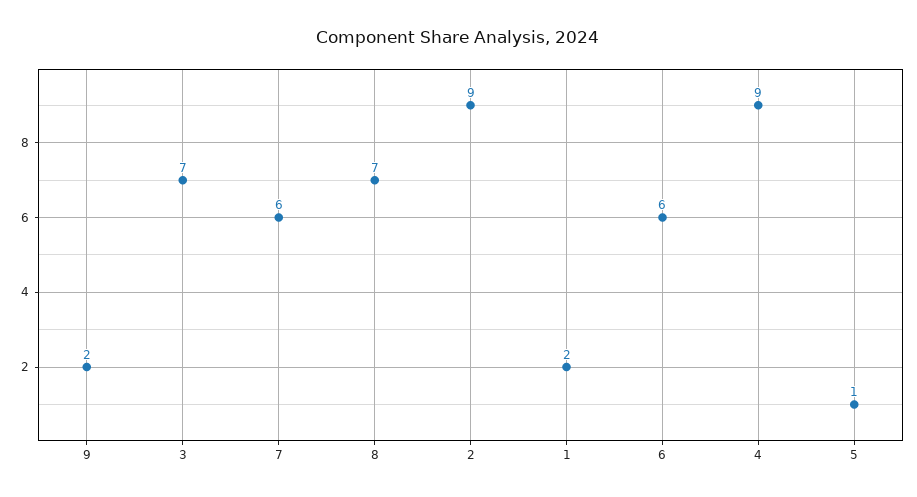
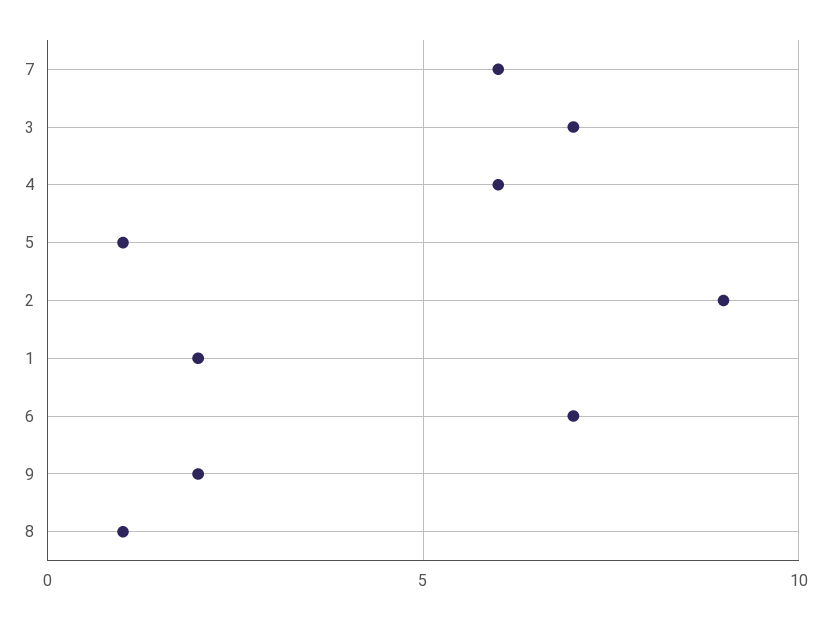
  {
    "9": 2,
    "3": 7,
    "7": 6,
-   "8": 7,
+   "8": 1,
    "2": 9,
    "1": 2,
-   "6": 6,
+   "6": 7,
-   "4": 9,
+   "4": 6,
    "5": 1
  }

